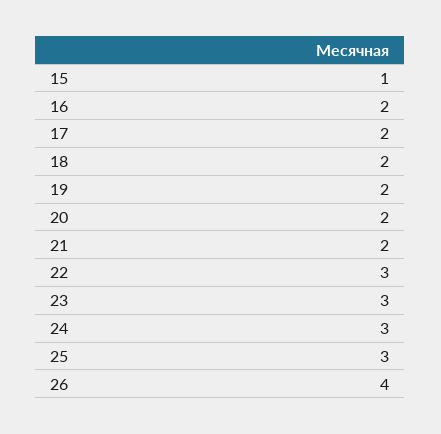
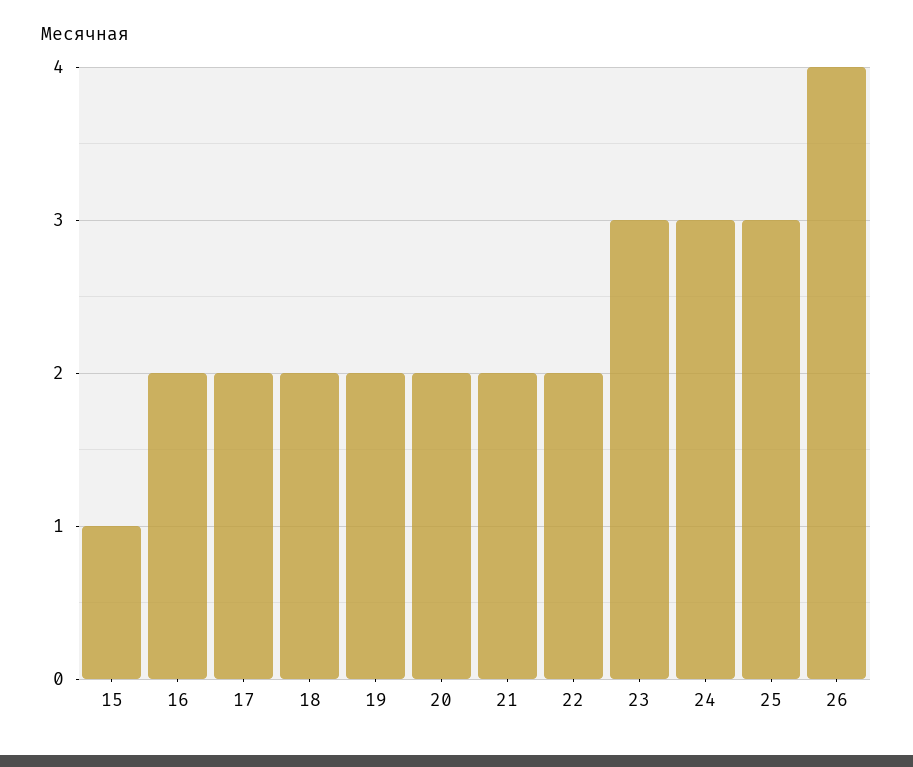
  {
    "15": 1,
    "16": 2,
    "17": 2,
    "18": 2,
    "19": 2,
    "20": 2,
    "21": 2,
-   "22": 3,
+   "22": 2,
    "23": 3,
    "24": 3,
    "25": 3,
    "26": 4
  }

